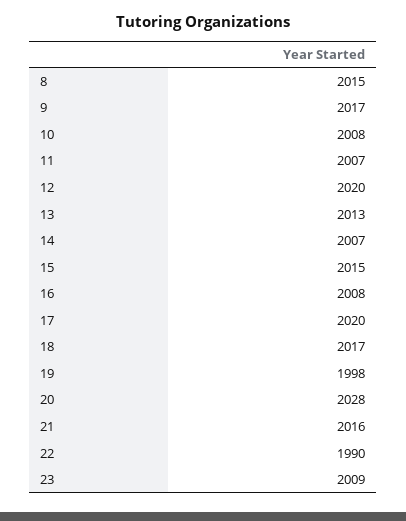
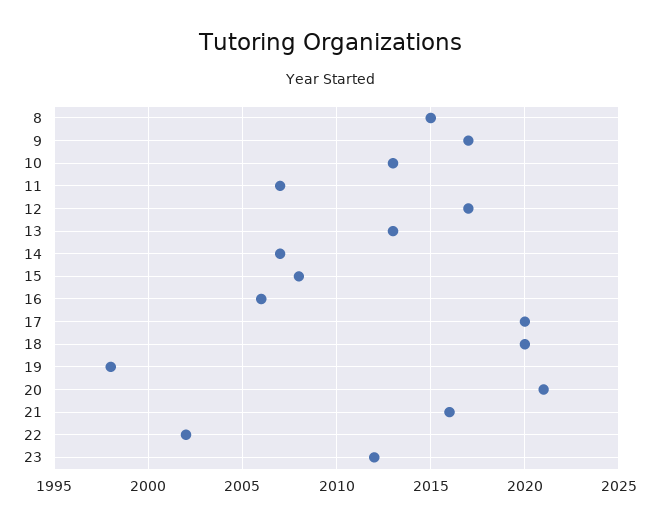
  {
    "8": 2015,
    "9": 2017,
-   "10": 2008,
+   "10": 2013,
    "11": 2007,
-   "12": 2020,
+   "12": 2017,
    "13": 2013,
    "14": 2007,
-   "15": 2015,
+   "15": 2008,
-   "16": 2008,
+   "16": 2006,
    "17": 2020,
-   "18": 2017,
+   "18": 2020,
    "19": 1998,
-   "20": 2028,
+   "20": 2021,
    "21": 2016,
-   "22": 1990,
+   "22": 2002,
-   "23": 2009
+   "23": 2012
  }

